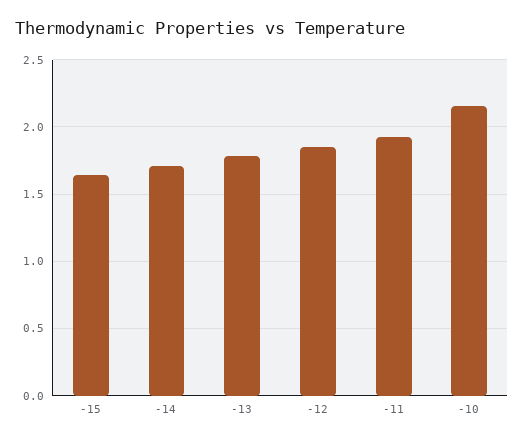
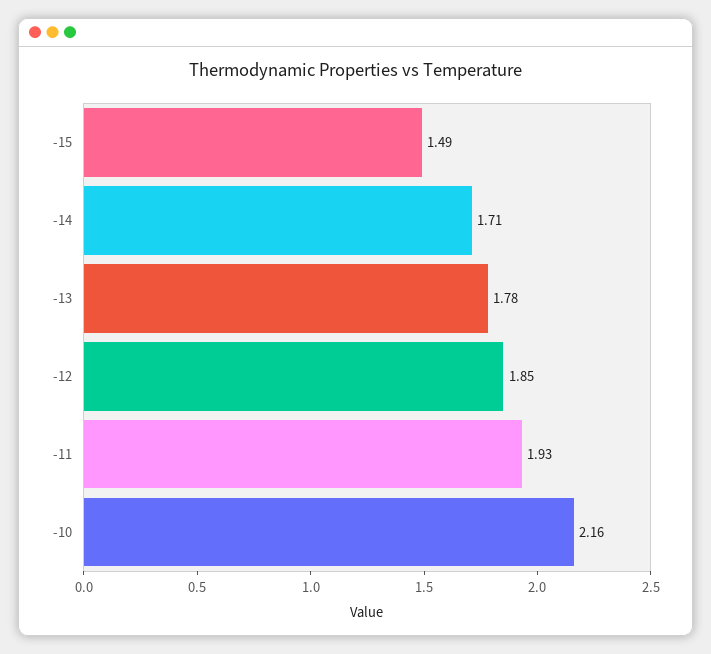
  {
-   "-15": 1.65,
+   "-15": 1.49,
    "-14": 1.71,
    "-13": 1.78,
    "-12": 1.85,
    "-11": 1.93,
    "-10": 2.16
  }

